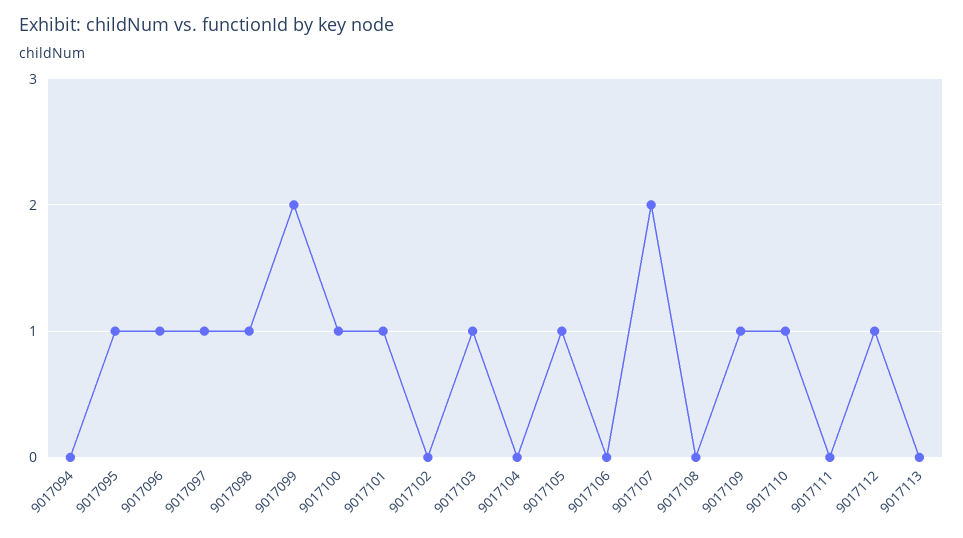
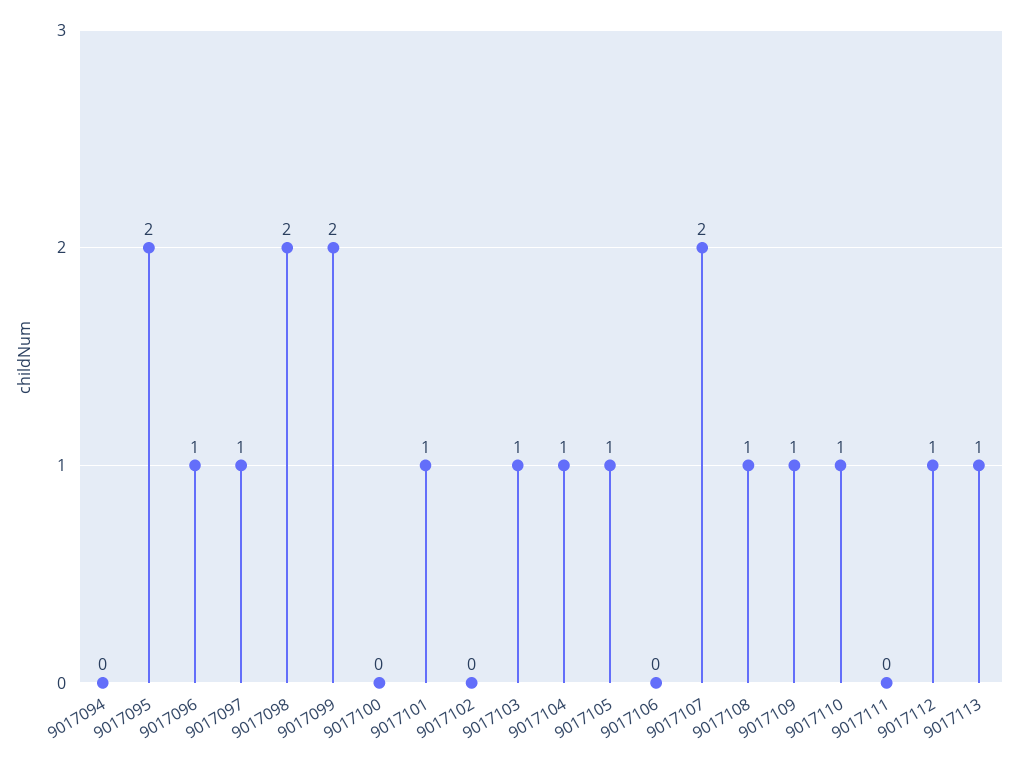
  {
    "9017094": 0,
-   "9017095": 1,
+   "9017095": 2,
    "9017096": 1,
    "9017097": 1,
-   "9017098": 1,
+   "9017098": 2,
    "9017099": 2,
-   "9017100": 1,
+   "9017100": 0,
    "9017101": 1,
    "9017102": 0,
    "9017103": 1,
-   "9017104": 0,
+   "9017104": 1,
    "9017105": 1,
    "9017106": 0,
    "9017107": 2,
-   "9017108": 0,
+   "9017108": 1,
    "9017109": 1,
    "9017110": 1,
    "9017111": 0,
    "9017112": 1,
-   "9017113": 0
+   "9017113": 1
  }

